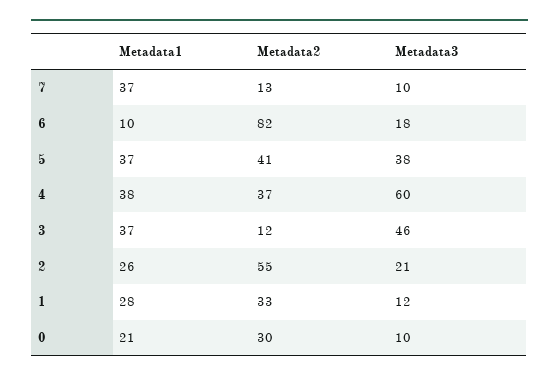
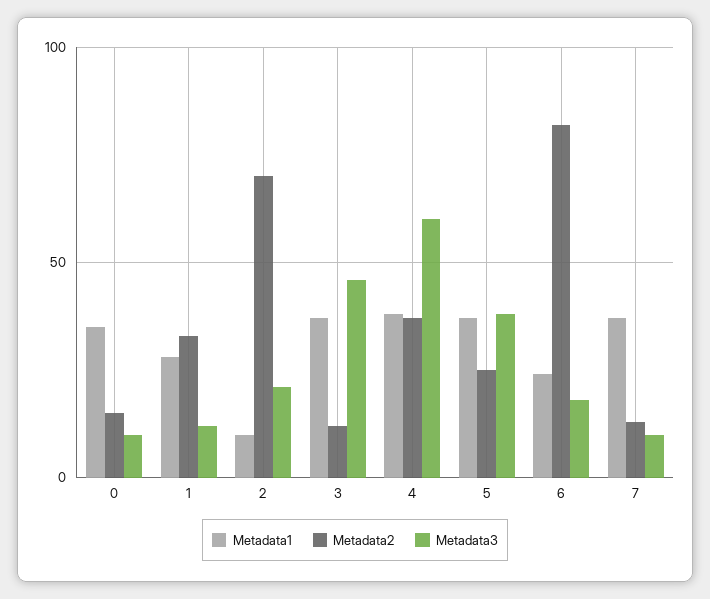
  {
    "Metadata1": {
      "7": 37,
-     "6": 10,
+     "6": 25,
      "5": 37,
      "4": 38,
      "3": 37,
-     "2": 26,
+     "2": 10,
      "1": 28,
-     "0": 21
+     "0": 35
    },
    "Metadata2": {
      "7": 13,
      "6": 82,
-     "5": 41,
+     "5": 25,
      "4": 37,
      "3": 12,
-     "2": 55,
+     "2": 70,
      "1": 33,
-     "0": 30
+     "0": 15
    },
    "Metadata3": {
      "7": 10,
      "6": 18,
      "5": 38,
      "4": 60,
      "3": 46,
      "2": 21,
      "1": 12,
      "0": 10
    }
  }

